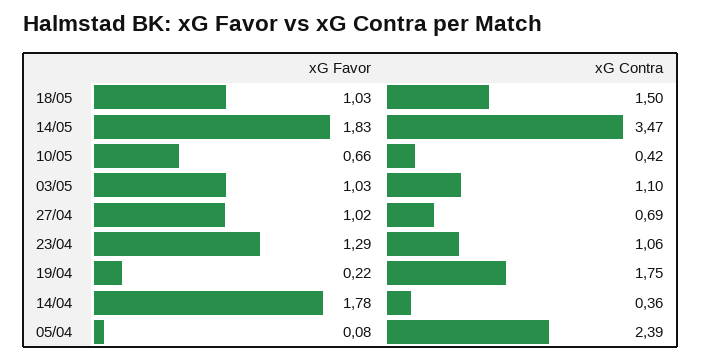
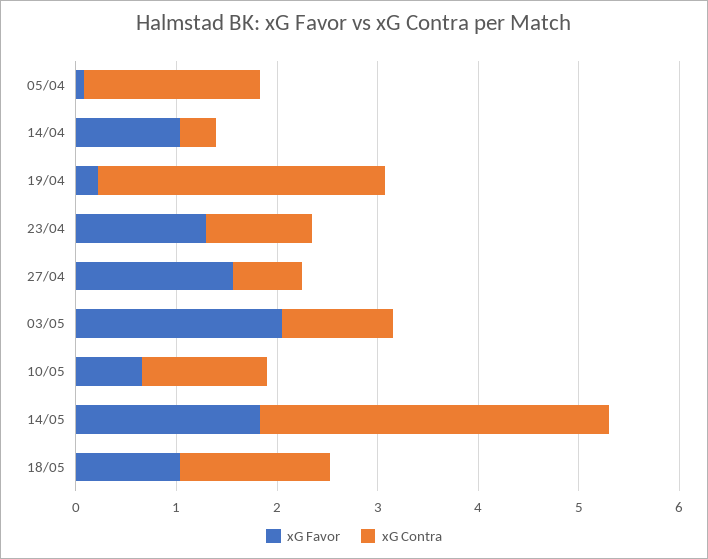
  {
    "xG Favor": {
      "18/05": 1.03,
      "14/05": 1.83,
      "10/05": 0.66,
-     "03/05": 1.03,
+     "03/05": 2,
-     "27/04": 1.02,
+     "27/04": 1.6,
      "23/04": 1.29,
      "19/04": 0.22,
-     "14/04": 1.78,
+     "14/04": 1,
      "05/04": 0.08
    },
    "xG Contra": {
      "18/05": 1.5,
      "14/05": 3.47,
-     "10/05": 0.42,
+     "10/05": 1.2,
      "03/05": 1.1,
      "27/04": 0.69,
      "23/04": 1.06,
-     "19/04": 1.75,
+     "19/04": 2.8,
      "14/04": 0.36,
-     "05/04": 2.39
+     "05/04": 1.8
    }
  }

